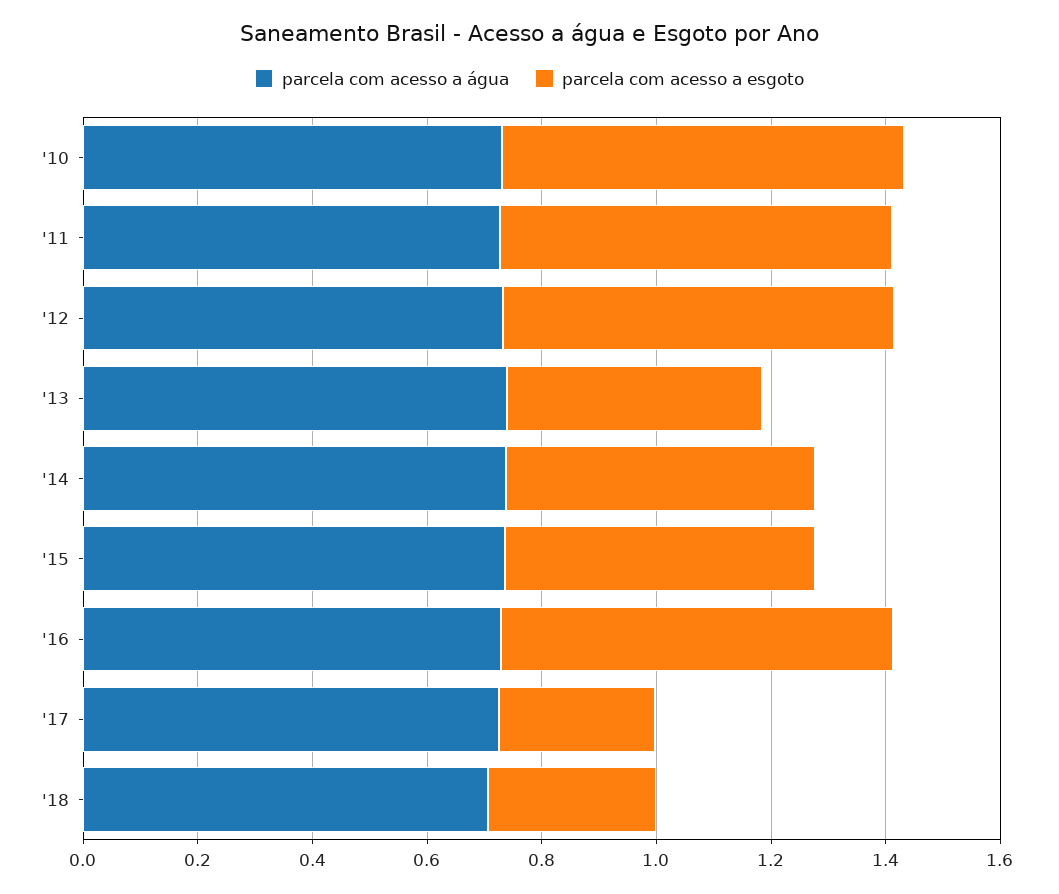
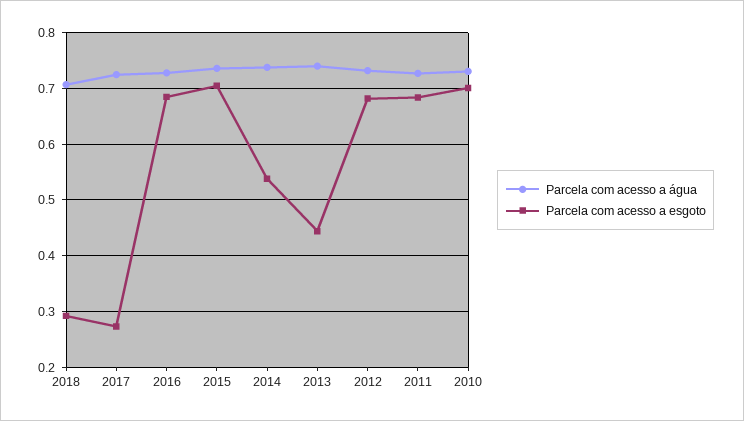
  {
    "parcela com acesso a água": {
      "'10": 0.74,
      "'11": 0.72,
      "'12": 0.74,
      "'13": 0.74,
      "'14": 0.74,
      "'15": 0.74,
      "'16": 0.72,
      "'17": 0.72,
      "'18": 0.7
    },
    "parcela com acesso a esgoto": {
      "'10": 0.7,
      "'11": 0.68,
      "'12": 0.68,
      "'13": 0.44,
      "'14": 0.54,
-     "'15": 0.55,
+     "'15": 0.7,
      "'16": 0.68,
      "'17": 0.28,
      "'18": 0.3
    }
  }

